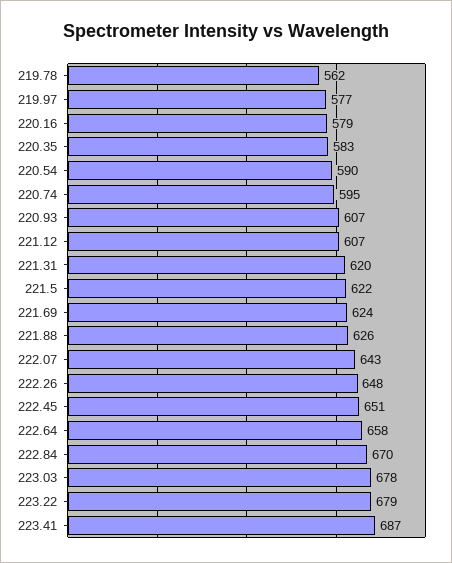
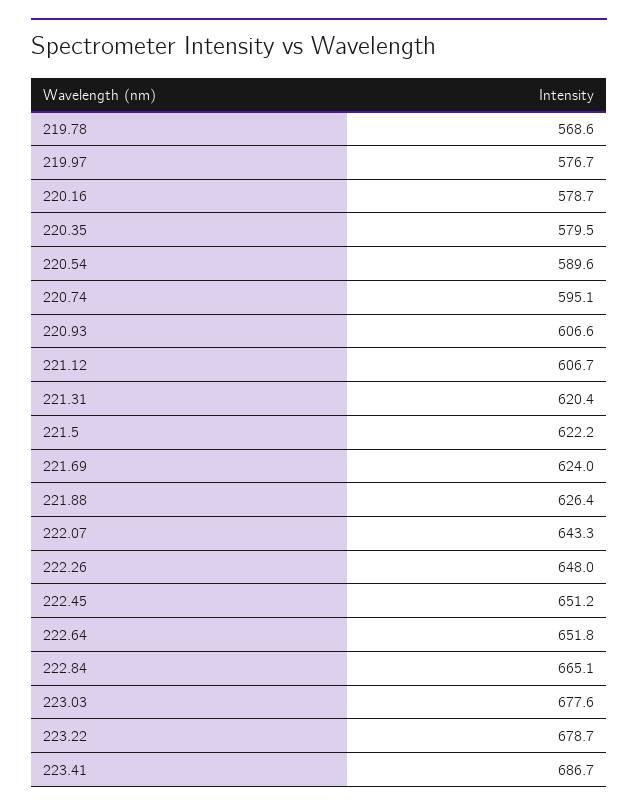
  {
-   "219.78": 562,
+   "219.78": 568.6,
    "219.97": 576.7,
    "220.16": 578.7,
-   "220.35": 583,
+   "220.35": 579.5,
    "220.54": 589.6,
    "220.74": 595.1,
    "220.93": 606.6,
    "221.12": 606.7,
    "221.31": 620.4,
    "221.5": 622.2,
    "221.69": 624,
    "221.88": 626.4,
    "222.07": 643.3,
    "222.26": 648,
    "222.45": 651.2,
-   "222.64": 658,
+   "222.64": 651.8,
-   "222.84": 670,
+   "222.84": 665.1,
    "223.03": 677.6,
    "223.22": 678.7,
    "223.41": 686.7
  }

